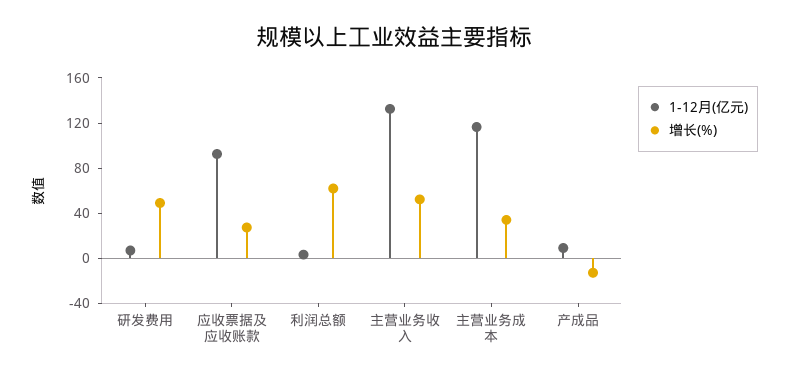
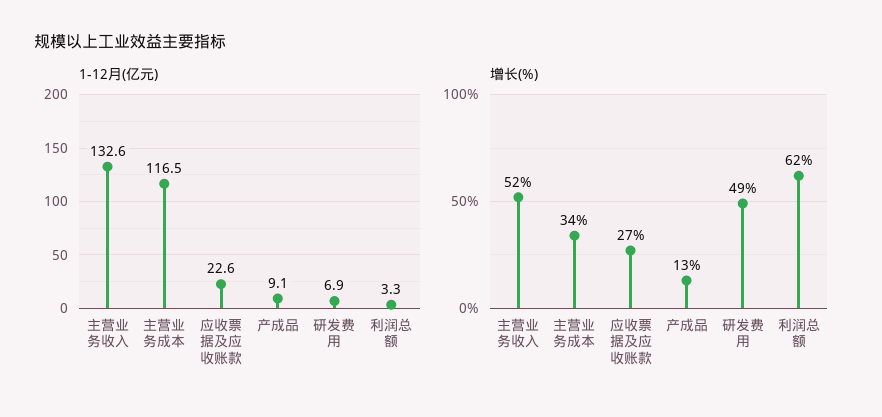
  {
    "1-12月(亿元)": {
      "研发费用": 6.9,
-     "应收票据及应收账款": 90,
+     "应收票据及应收账款": 22.6,
      "利润总额": 3.3,
      "主营业务收入": 132.6,
      "主营业务成本": 116.5,
      "产成品": 9.1
    },
    "增长(%)": {
      "研发费用": 49,
      "应收票据及应收账款": 27,
      "利润总额": 62,
      "主营业务收入": 52,
      "主营业务成本": 34,
-     "产成品": -10
+     "产成品": 13
    }
  }

